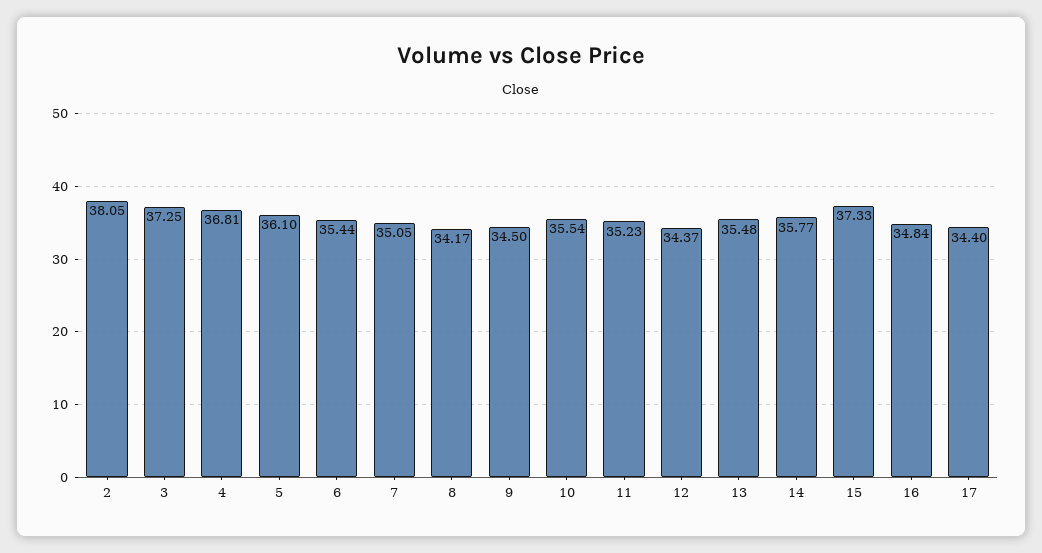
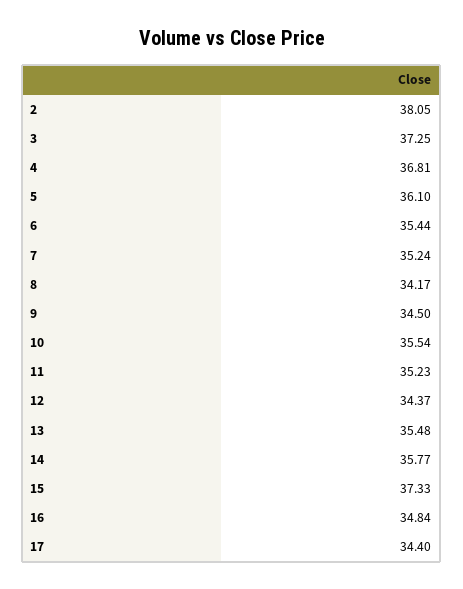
  {
    "2": 38.05,
    "3": 37.25,
    "4": 36.81,
    "5": 36.1,
    "6": 35.44,
-   "7": 35.05,
+   "7": 35.24,
    "8": 34.17,
    "9": 34.5,
    "10": 35.54,
    "11": 35.23,
    "12": 34.37,
    "13": 35.48,
    "14": 35.77,
    "15": 37.33,
    "16": 34.84,
    "17": 34.4
  }

